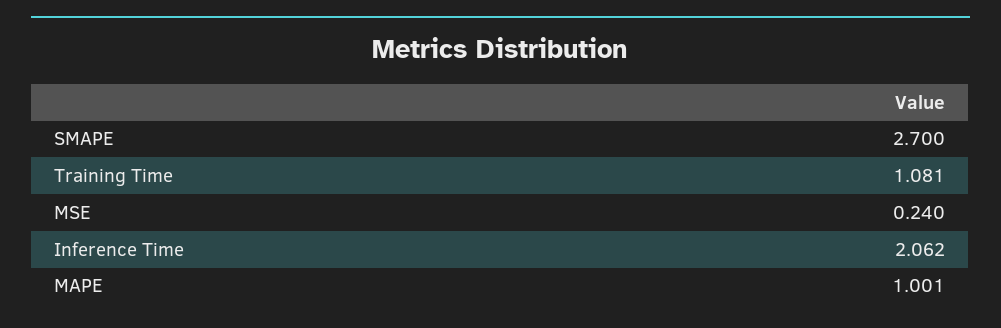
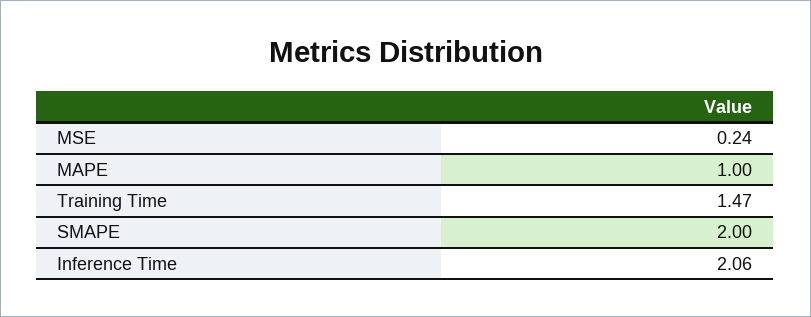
  {
-   "SMAPE": 2.7,
+   "SMAPE": 2,
-   "Training Time": 1.081,
+   "Training Time": 1.47,
    "MSE": 0.24,
    "Inference Time": 2.062,
    "MAPE": 1.001
  }

